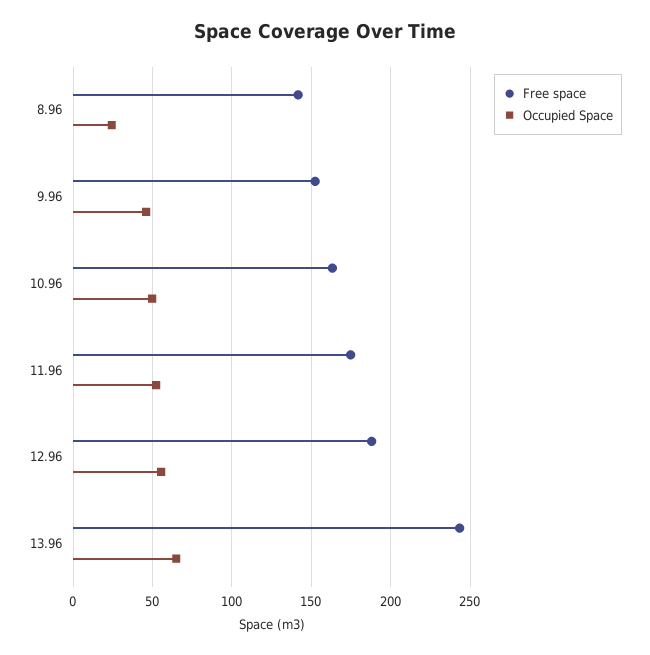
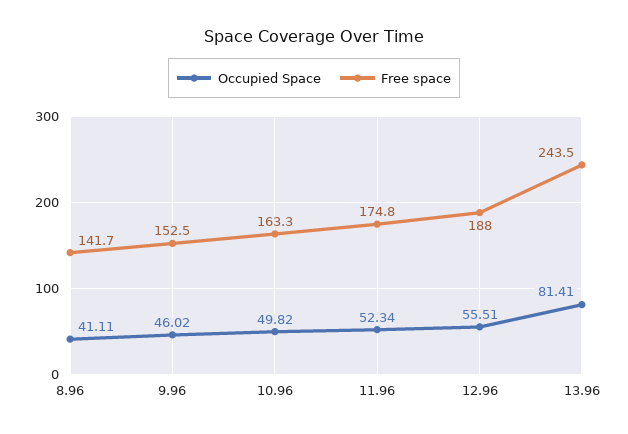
  {
    "Free space": {
      "8.96": 141.7,
      "9.96": 152.5,
      "10.96": 163.3,
      "11.96": 174.8,
      "12.96": 188,
      "13.96": 243.5
    },
    "Occupied Space": {
-     "8.96": 25,
+     "8.96": 41.11,
      "9.96": 46.02,
      "10.96": 49.82,
      "11.96": 52.34,
      "12.96": 55.51,
-     "13.96": 65
+     "13.96": 81.41
    }
  }

